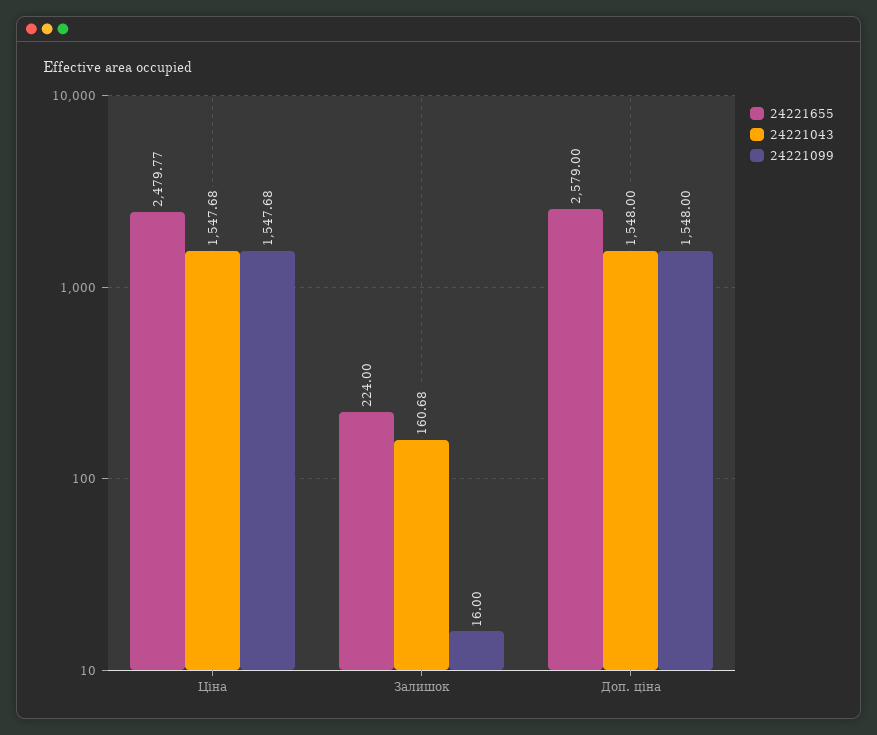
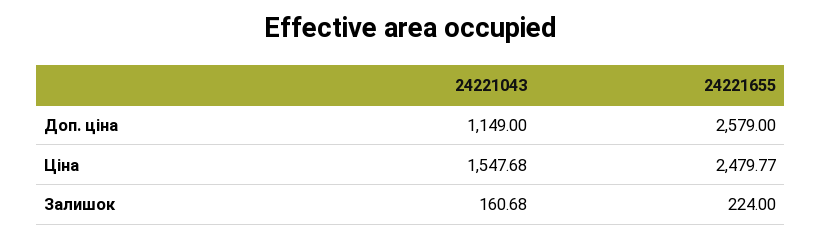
  {
    "24221655": {
      "Ціна": 2479.77,
      "Залишок": 224,
      "Доп. ціна": 2579
    },
    "24221043": {
      "Ціна": 1547.68,
      "Залишок": 160.68,
-     "Доп. ціна": 1548
+     "Доп. ціна": 1149
-   },
+   }
-   "24221099": {
-     "Ціна": 1547.68,
-     "Залишок": 16,
-     "Доп. ціна": 1548
-   }
  }

